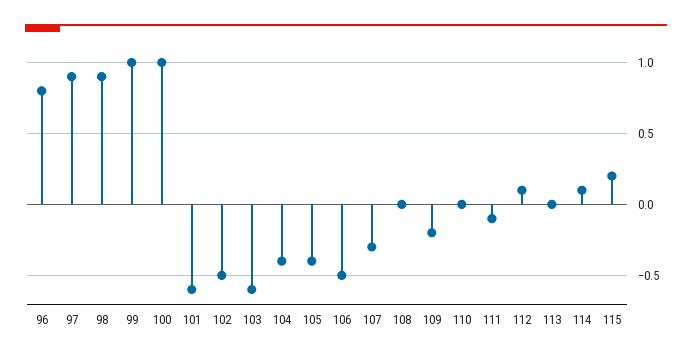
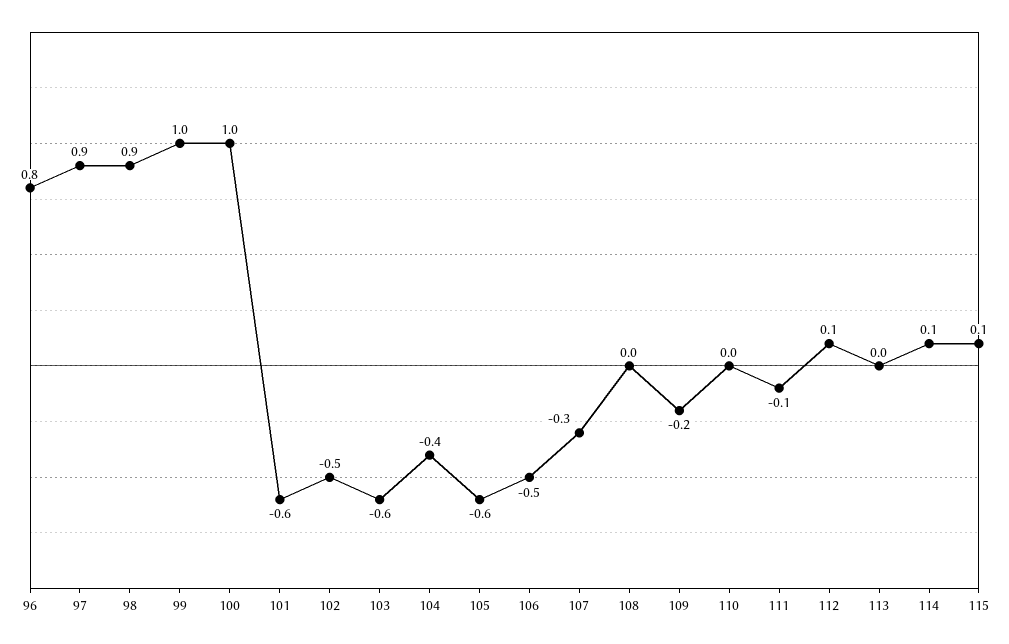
  {
    "96": 0.8,
    "97": 0.9,
    "98": 0.9,
    "99": 1,
    "100": 1,
    "101": -0.6,
    "102": -0.5,
    "103": -0.6,
    "104": -0.4,
-   "105": -0.4,
+   "105": -0.6,
    "106": -0.5,
    "107": -0.3,
    "108": 0,
    "109": -0.2,
    "110": 0,
    "111": -0.1,
    "112": 0.1,
    "113": 0,
    "114": 0.1,
-   "115": 0.2
+   "115": 0.1
  }

